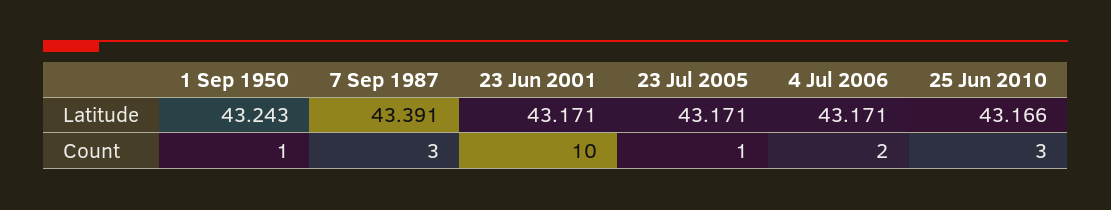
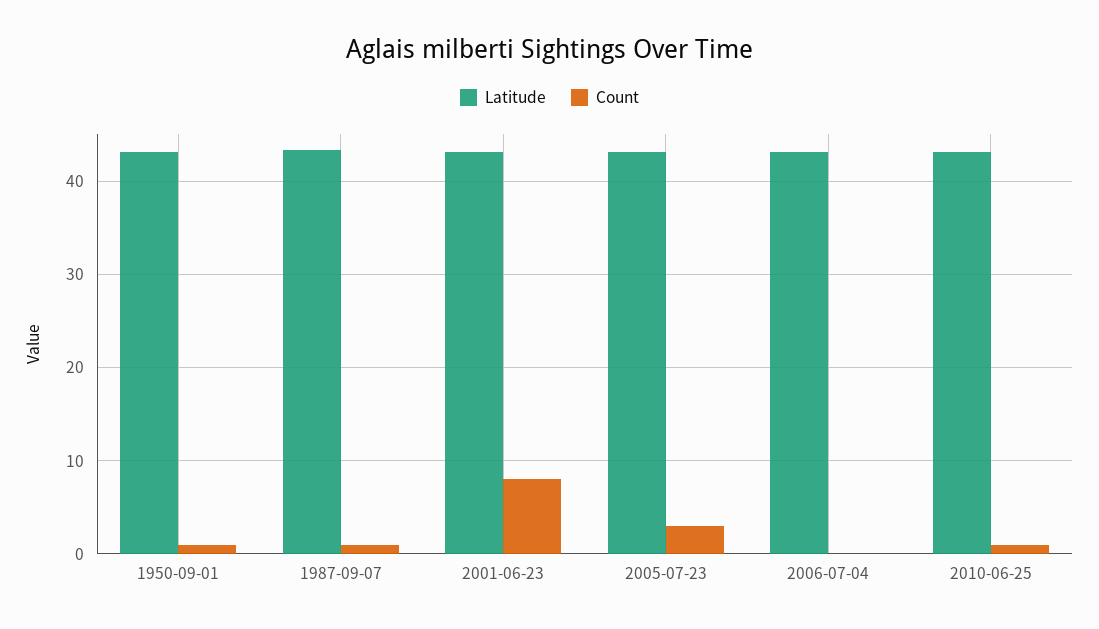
  {
    "Latitude": {
      "1 Sep 1950": 43.243,
      "7 Sep 1987": 43.391,
      "23 Jun 2001": 43.171,
      "23 Jul 2005": 43.171,
      "4 Jul 2006": 43.171,
      "25 Jun 2010": 43.166
    },
    "Count": {
      "1 Sep 1950": 1,
-     "7 Sep 1987": 3,
+     "7 Sep 1987": 1,
-     "23 Jun 2001": 10,
+     "23 Jun 2001": 8,
-     "23 Jul 2005": 1,
+     "23 Jul 2005": 3,
-     "4 Jul 2006": 2,
+     "4 Jul 2006": 0,
-     "25 Jun 2010": 3
+     "25 Jun 2010": 1
    }
  }

